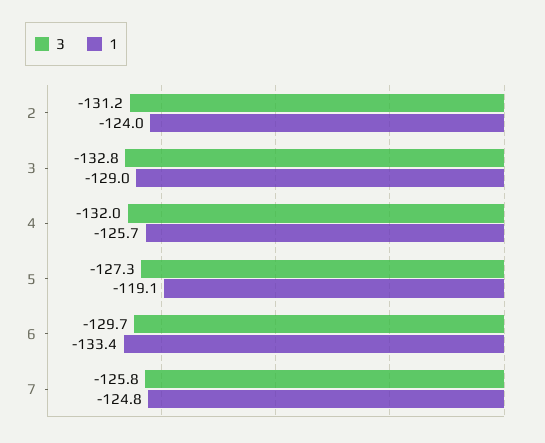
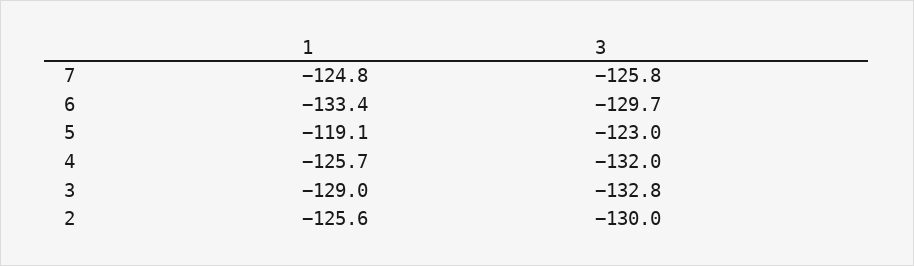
  {
    "3": {
-     "2": -131.2,
+     "2": -130,
      "3": -132.8,
      "4": -132,
-     "5": -127.3,
+     "5": -123,
      "6": -129.7,
      "7": -125.8
    },
    "1": {
-     "2": -124,
+     "2": -125.6,
      "3": -129,
      "4": -125.7,
      "5": -119.1,
      "6": -133.4,
      "7": -124.8
    }
  }

